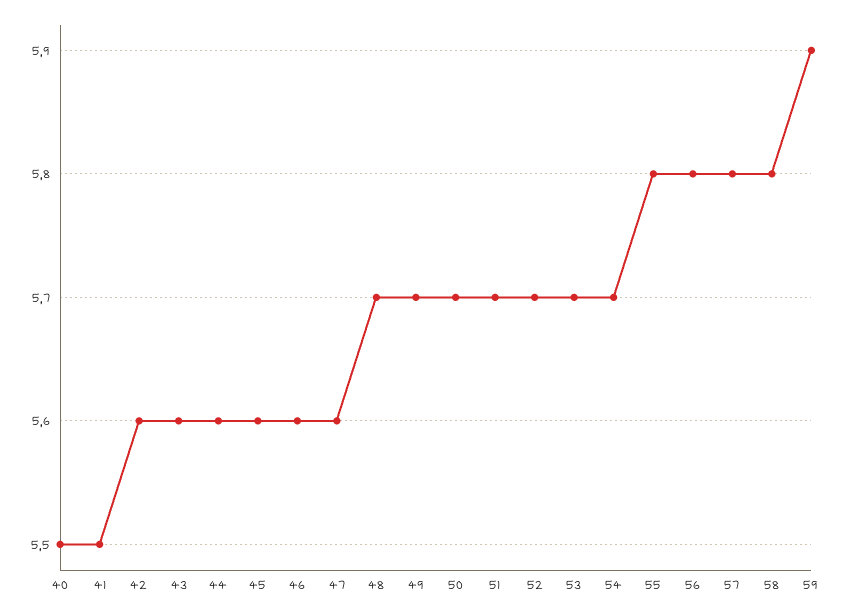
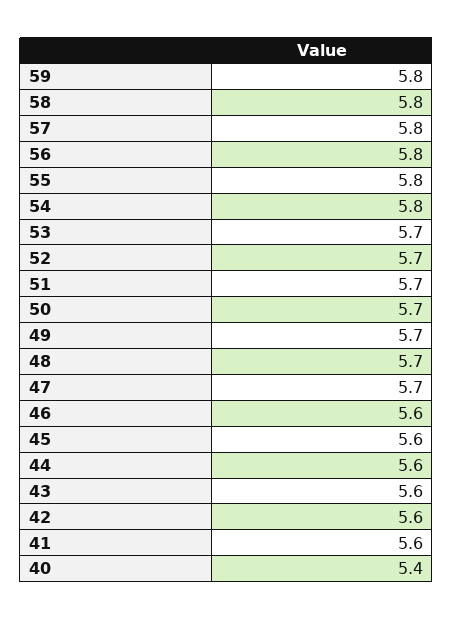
  {
-   "40": 5.5,
+   "40": 5.4,
-   "41": 5.5,
+   "41": 5.6,
    "42": 5.6,
    "43": 5.6,
    "44": 5.6,
    "45": 5.6,
    "46": 5.6,
-   "47": 5.6,
+   "47": 5.7,
    "48": 5.7,
    "49": 5.7,
    "50": 5.7,
    "51": 5.7,
    "52": 5.7,
    "53": 5.7,
-   "54": 5.7,
+   "54": 5.8,
    "55": 5.8,
    "56": 5.8,
    "57": 5.8,
    "58": 5.8,
-   "59": 5.9
+   "59": 5.8
  }

